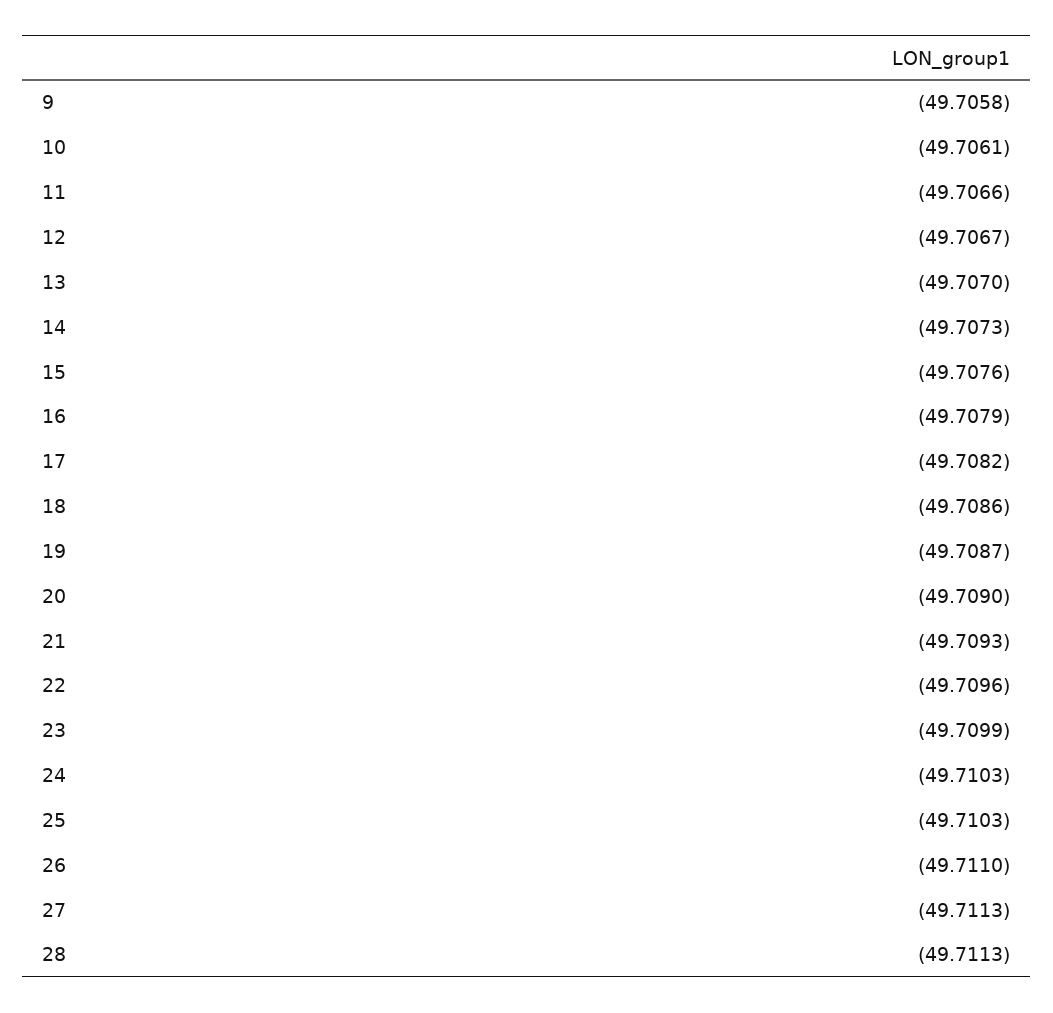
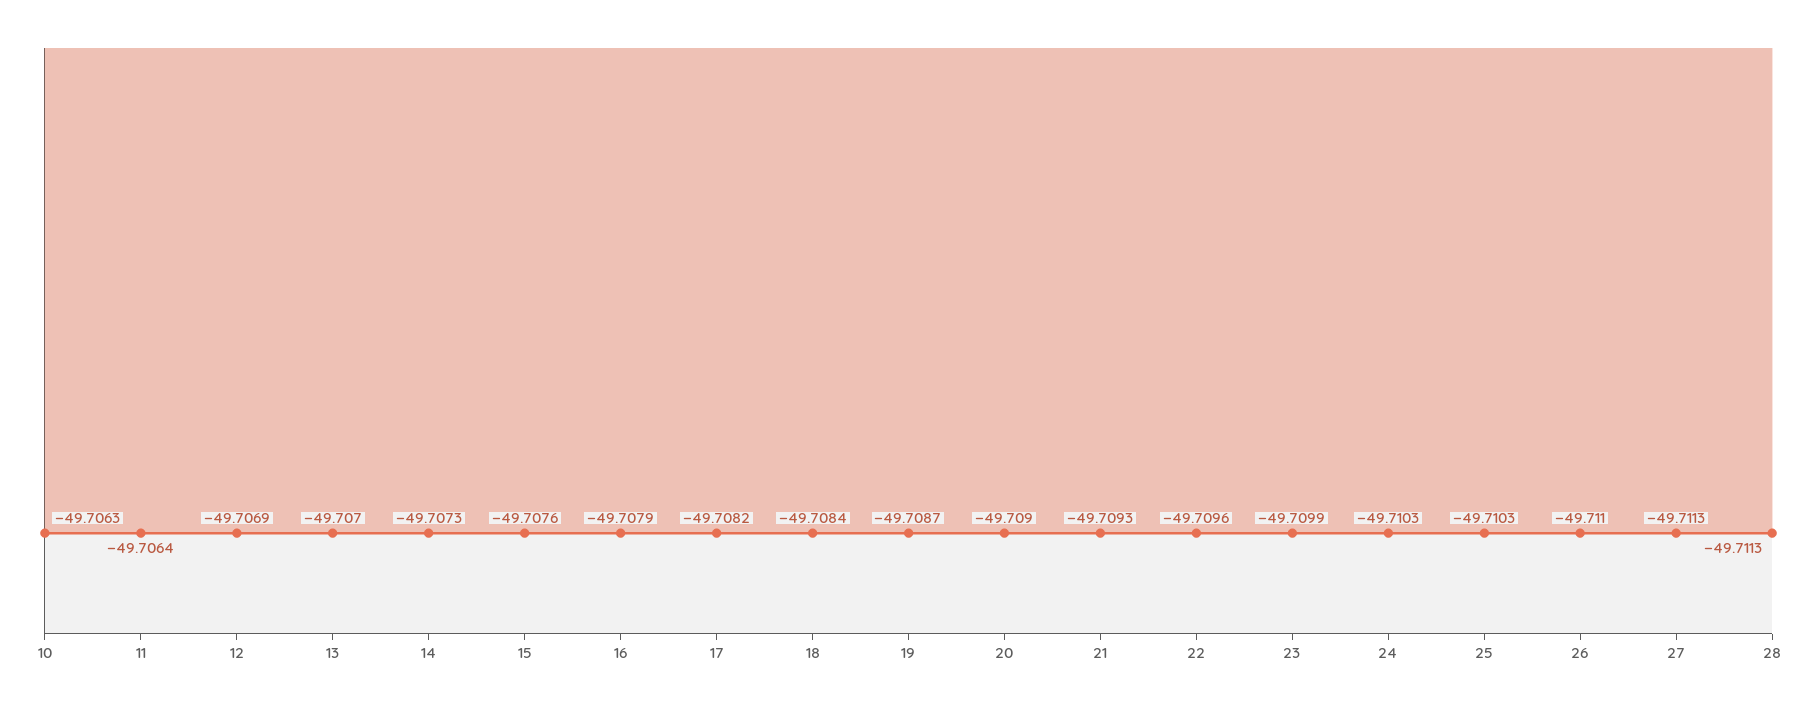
  {
-   "9": -49.7058,
-   "10": -49.7061,
+   "10": -49.7063,
-   "11": -49.7066,
+   "11": -49.7064,
-   "12": -49.7067,
+   "12": -49.7069,
    "13": -49.707,
    "14": -49.7073,
    "15": -49.7076,
    "16": -49.7079,
    "17": -49.7082,
-   "18": -49.7086,
+   "18": -49.7084,
    "19": -49.7087,
    "20": -49.709,
    "21": -49.7093,
    "22": -49.7096,
    "23": -49.7099,
    "24": -49.7103,
    "25": -49.7103,
    "26": -49.711,
    "27": -49.7113,
    "28": -49.7113
  }

